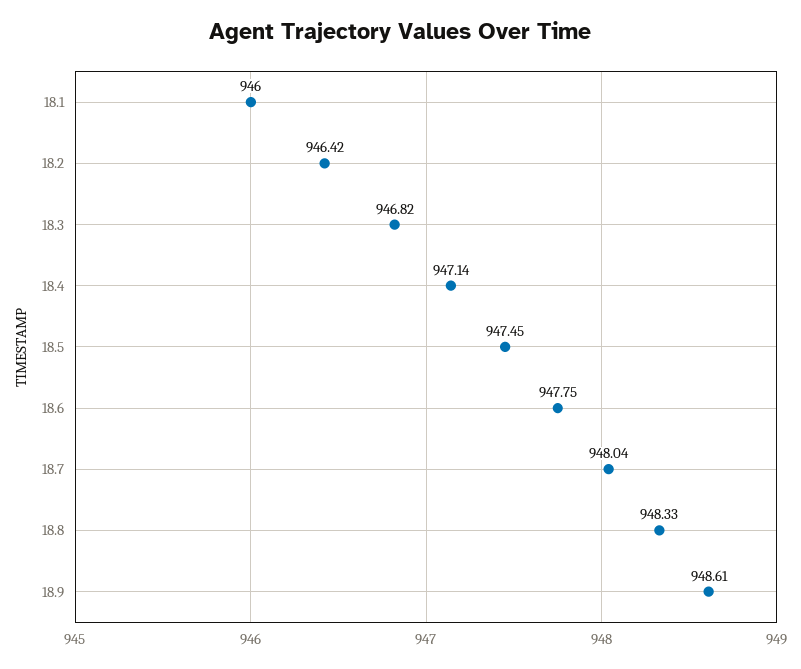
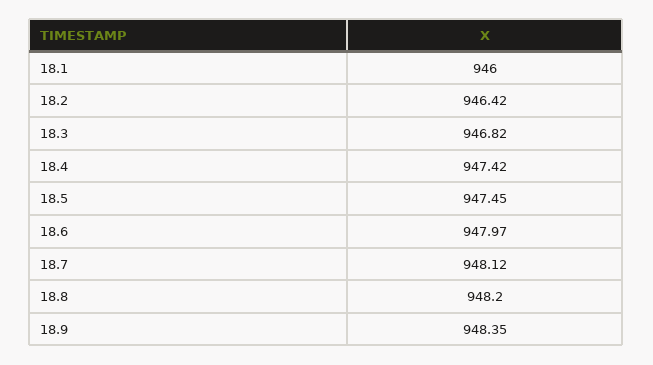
  {
    "18.1": 946,
    "18.2": 946.42,
    "18.3": 946.82,
-   "18.4": 947.14,
+   "18.4": 947.42,
    "18.5": 947.45,
-   "18.6": 947.75,
+   "18.6": 947.97,
-   "18.7": 948.04,
+   "18.7": 948.12,
-   "18.8": 948.33,
+   "18.8": 948.2,
-   "18.9": 948.61
+   "18.9": 948.35
  }

